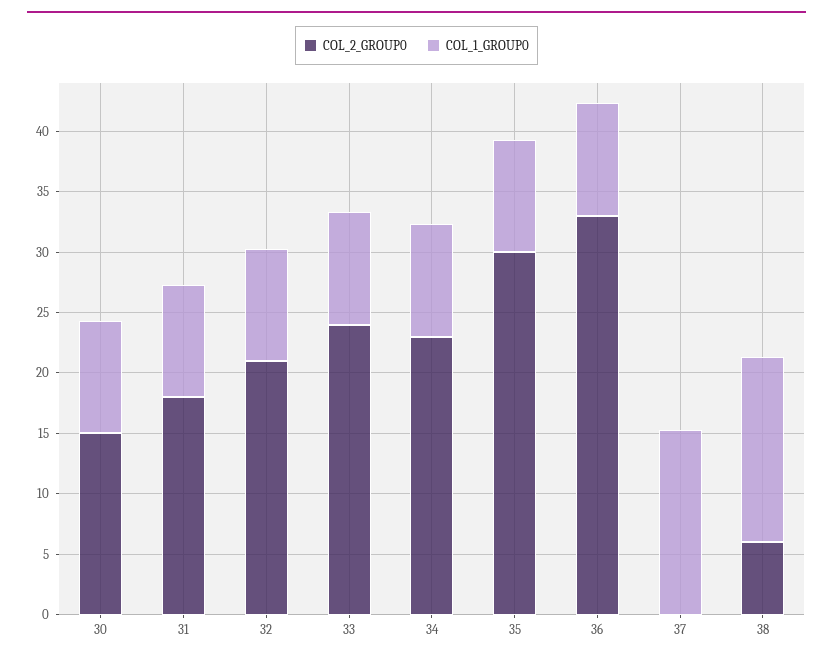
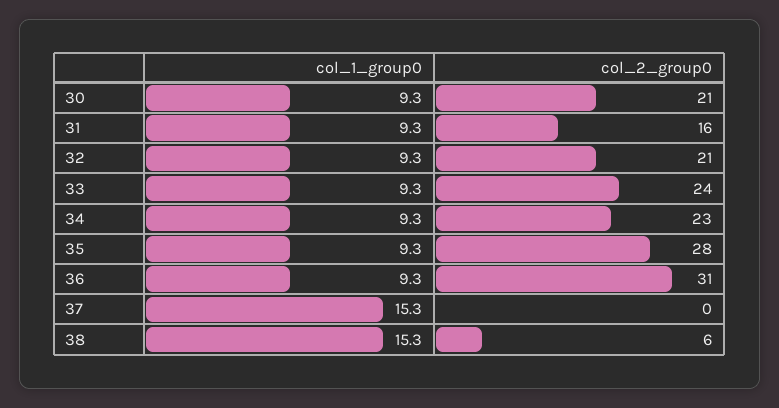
  {
    "COL_2_GROUP0": {
-     "30": 15,
+     "30": 21,
-     "31": 18,
+     "31": 16,
      "32": 21,
      "33": 24,
      "34": 23,
-     "35": 30,
+     "35": 28,
-     "36": 33,
+     "36": 31,
      "37": 0,
      "38": 6
    },
    "COL_1_GROUP0": {
      "30": 9.3,
      "31": 9.3,
      "32": 9.3,
      "33": 9.3,
      "34": 9.3,
      "35": 9.3,
      "36": 9.3,
      "37": 15.3,
      "38": 15.3
    }
  }

